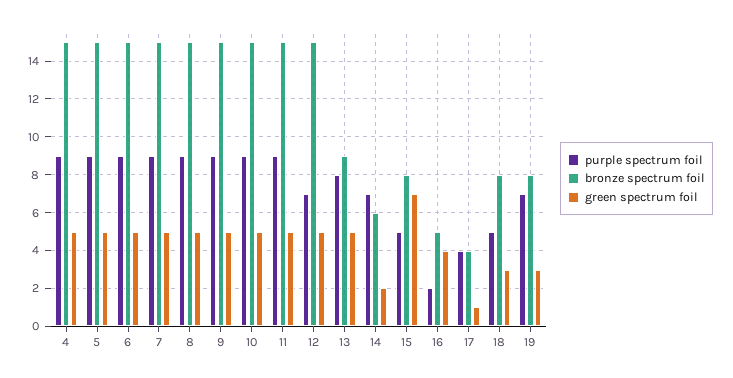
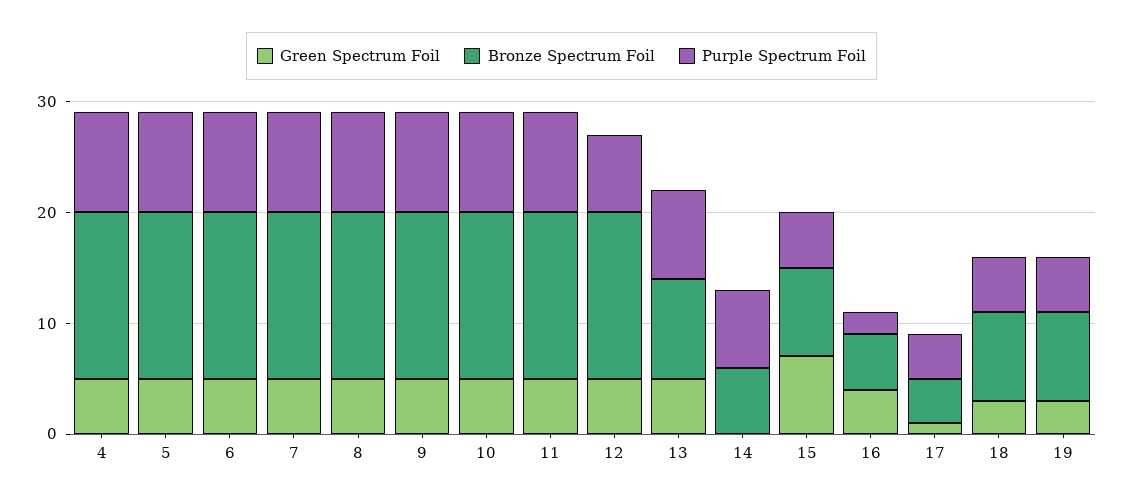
  {
    "purple spectrum foil": {
      "4": 9,
      "5": 9,
      "6": 9,
      "7": 9,
      "8": 9,
      "9": 9,
      "10": 9,
      "11": 9,
      "12": 7,
      "13": 8,
      "14": 7,
      "15": 5,
      "16": 2,
      "17": 4,
      "18": 5,
-     "19": 7
+     "19": 5
    },
    "bronze spectrum foil": {
      "4": 15,
      "5": 15,
      "6": 15,
      "7": 15,
      "8": 15,
      "9": 15,
      "10": 15,
      "11": 15,
      "12": 15,
      "13": 9,
      "14": 6,
      "15": 8,
      "16": 5,
      "17": 4,
      "18": 8,
      "19": 8
    },
    "green spectrum foil": {
      "4": 5,
      "5": 5,
      "6": 5,
      "7": 5,
      "8": 5,
      "9": 5,
      "10": 5,
      "11": 5,
      "12": 5,
      "13": 5,
-     "14": 2,
+     "14": 0,
      "15": 7,
      "16": 4,
      "17": 1,
      "18": 3,
      "19": 3
    }
  }

